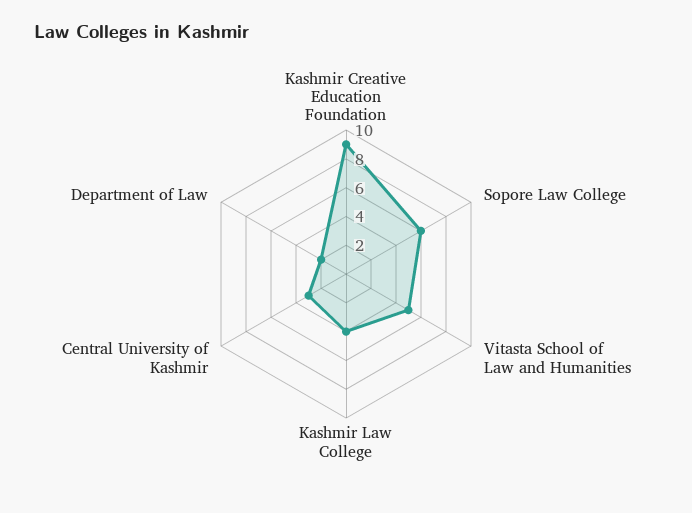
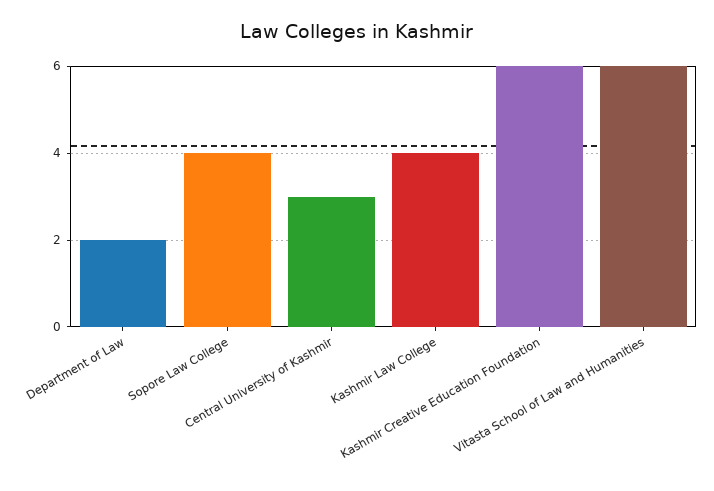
  {
-   "Kashmir Creative Education Foundation": 9,
+   "Kashmir Creative Education Foundation": 6,
-   "Sopore Law College": 6,
+   "Sopore Law College": 4,
-   "Vitasta School of Law and Humanities": 5,
+   "Vitasta School of Law and Humanities": 6,
    "Kashmir Law College": 4,
    "Central University of Kashmir": 3,
    "Department of Law": 2
  }

